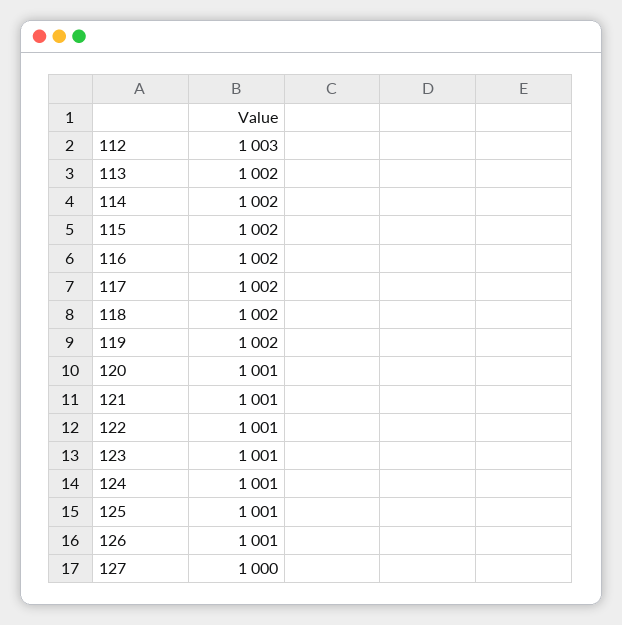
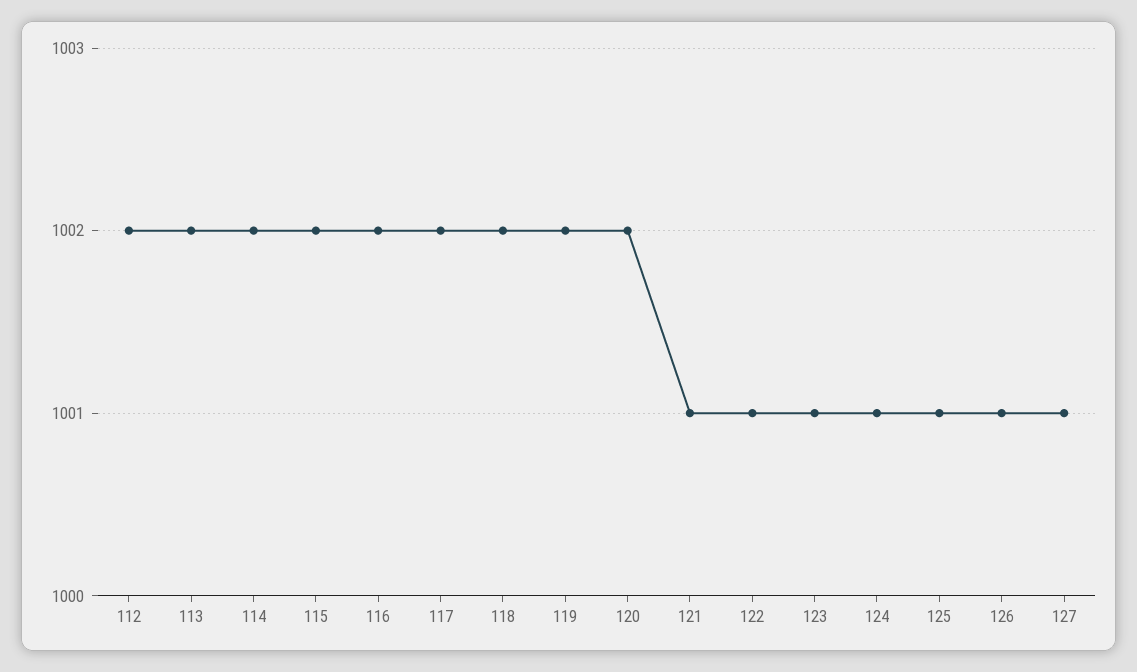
  {
-   "112": 1003,
+   "112": 1002,
    "113": 1002,
    "114": 1002,
    "115": 1002,
    "116": 1002,
    "117": 1002,
    "118": 1002,
    "119": 1002,
-   "120": 1001,
+   "120": 1002,
    "121": 1001,
    "122": 1001,
    "123": 1001,
    "124": 1001,
    "125": 1001,
    "126": 1001,
-   "127": 1000
+   "127": 1001
  }

